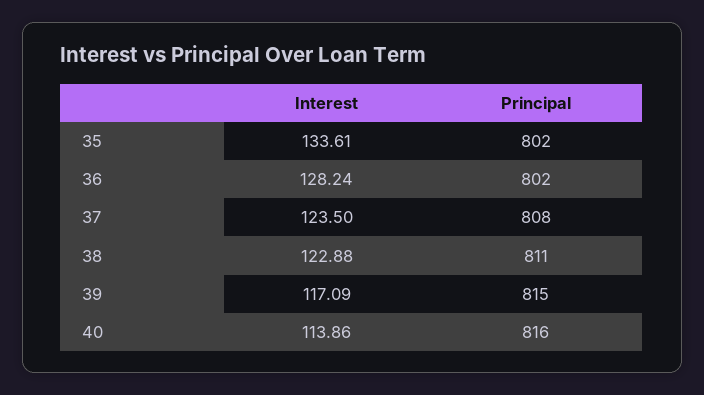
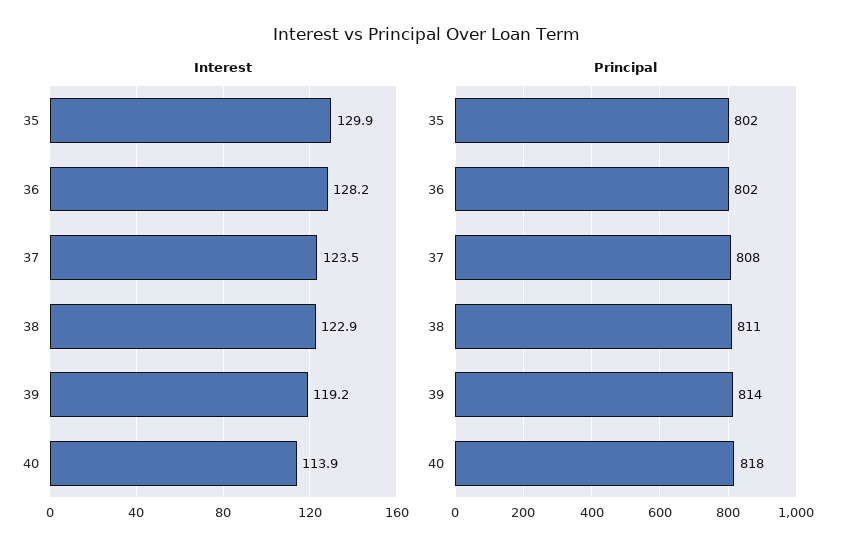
  {
    "Interest": {
-     "35": 133.61,
+     "35": 129.9,
      "36": 128.24,
      "37": 123.5,
      "38": 122.88,
-     "39": 117.09,
+     "39": 119.2,
      "40": 113.86
    },
    "Principal": {
      "35": 802,
      "36": 802,
      "37": 808,
      "38": 811,
-     "39": 815,
+     "39": 814,
-     "40": 816
+     "40": 818
    }
  }

